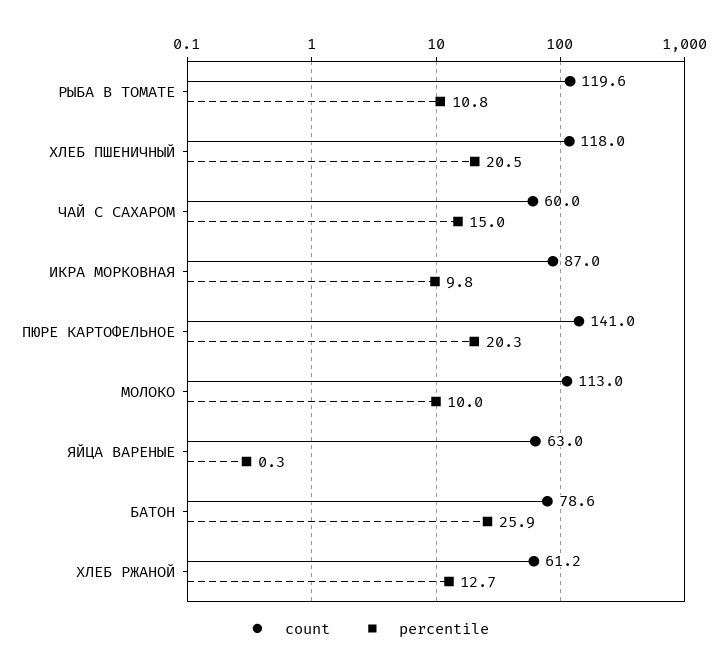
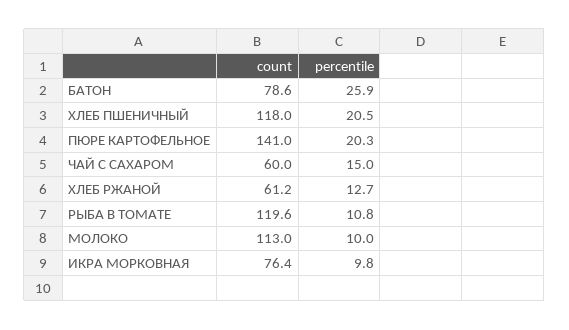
  {
    "count": {
      "РЫБА В ТОМАТЕ": 119.6,
      "ХЛЕБ ПШЕНИЧНЫЙ": 118,
      "ЧАЙ С САХАРОМ": 60,
-     "ИКРА МОРКОВНАЯ": 87,
+     "ИКРА МОРКОВНАЯ": 76.4,
      "ПЮРЕ КАРТОФЕЛЬНОЕ": 141,
      "МОЛОКО": 113,
-     "ЯЙЦА ВАРЕНЫЕ": 63,
      "БАТОН": 78.6,
      "ХЛЕБ РЖАНОЙ": 61.2
    },
    "percentile": {
      "РЫБА В ТОМАТЕ": 10.8,
      "ХЛЕБ ПШЕНИЧНЫЙ": 20.5,
      "ЧАЙ С САХАРОМ": 15,
      "ИКРА МОРКОВНАЯ": 9.8,
      "ПЮРЕ КАРТОФЕЛЬНОЕ": 20.3,
      "МОЛОКО": 10,
-     "ЯЙЦА ВАРЕНЫЕ": 0.3,
      "БАТОН": 25.9,
      "ХЛЕБ РЖАНОЙ": 12.7
    }
  }

